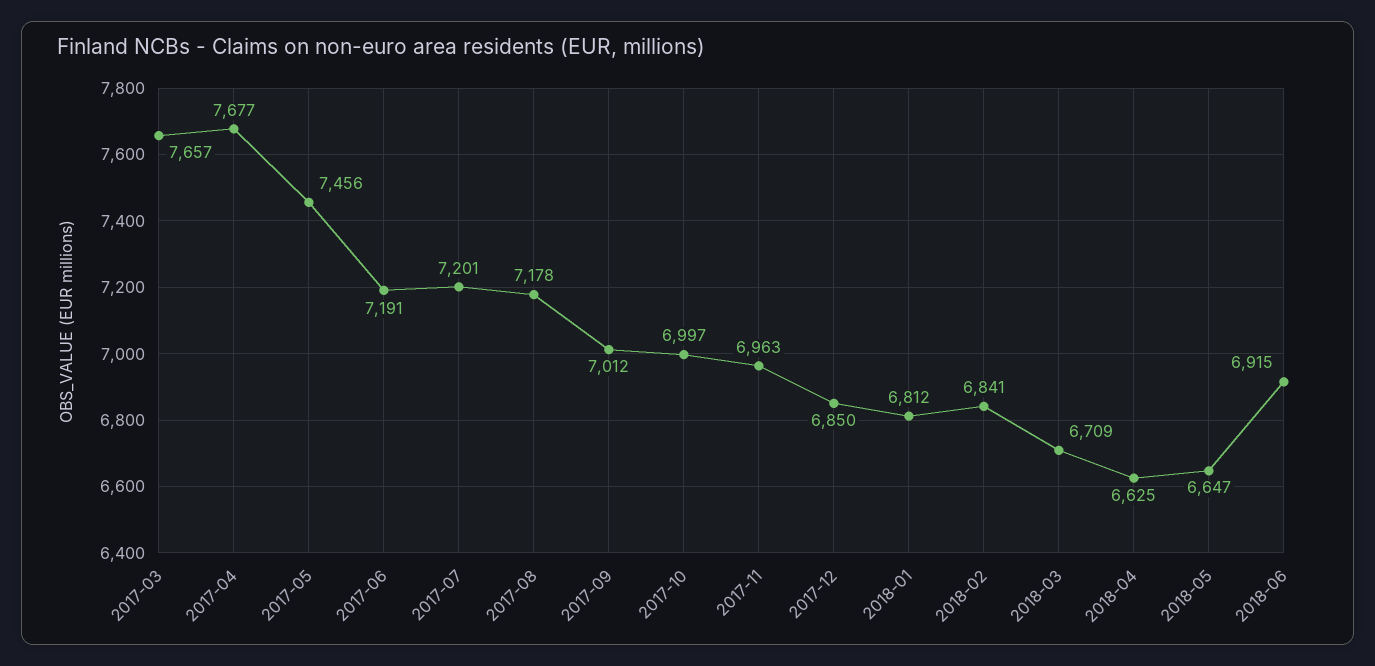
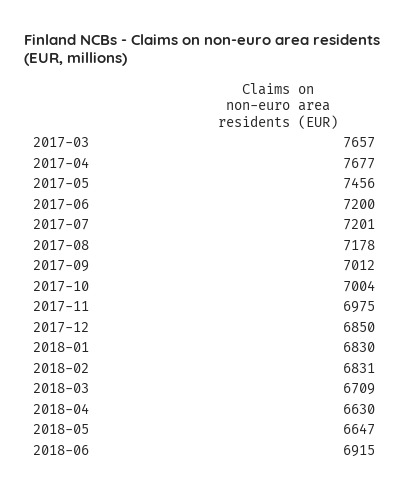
  {
    "2017-03": 7657,
    "2017-04": 7677,
    "2017-05": 7456,
-   "2017-06": 7191,
+   "2017-06": 7200,
    "2017-07": 7201,
    "2017-08": 7178,
    "2017-09": 7012,
-   "2017-10": 6997,
+   "2017-10": 7004,
-   "2017-11": 6963,
+   "2017-11": 6975,
    "2017-12": 6850,
-   "2018-01": 6812,
+   "2018-01": 6830,
-   "2018-02": 6841,
+   "2018-02": 6831,
    "2018-03": 6709,
-   "2018-04": 6625,
+   "2018-04": 6630,
    "2018-05": 6647,
    "2018-06": 6915
  }

